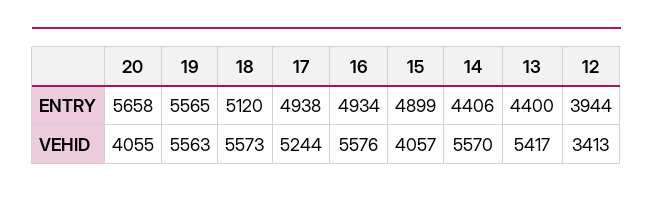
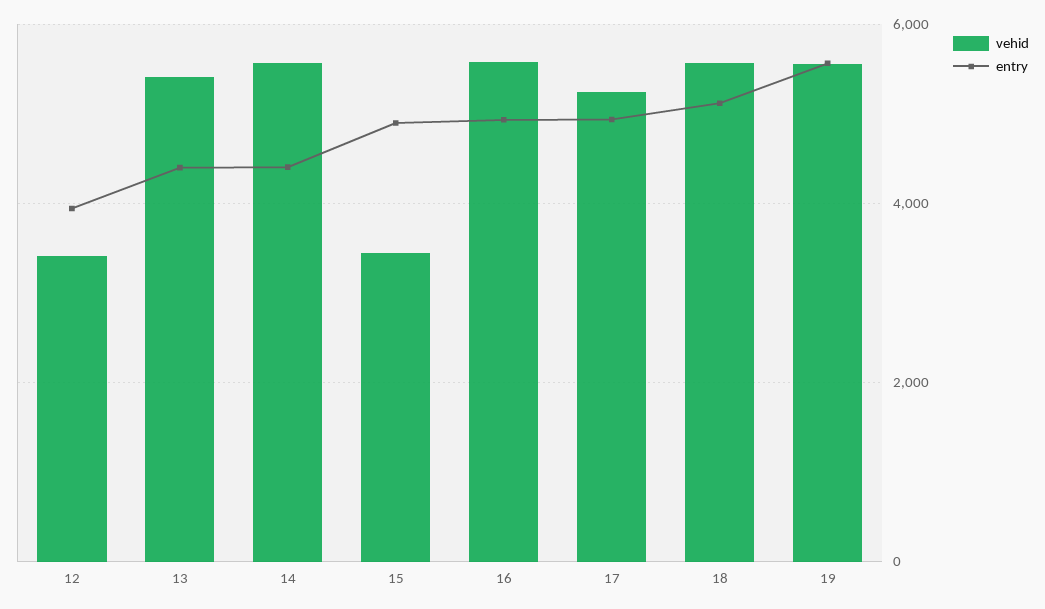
  {
    "ENTRY": {
-     "20": 5658,
      "19": 5565,
      "18": 5120,
      "17": 4938,
      "16": 4934,
      "15": 4899,
      "14": 4406,
      "13": 4400,
      "12": 3944
    },
    "VEHID": {
-     "20": 4055,
      "19": 5563,
      "18": 5573,
      "17": 5244,
      "16": 5576,
-     "15": 4057,
+     "15": 3400,
      "14": 5570,
      "13": 5417,
      "12": 3413
    }
  }

